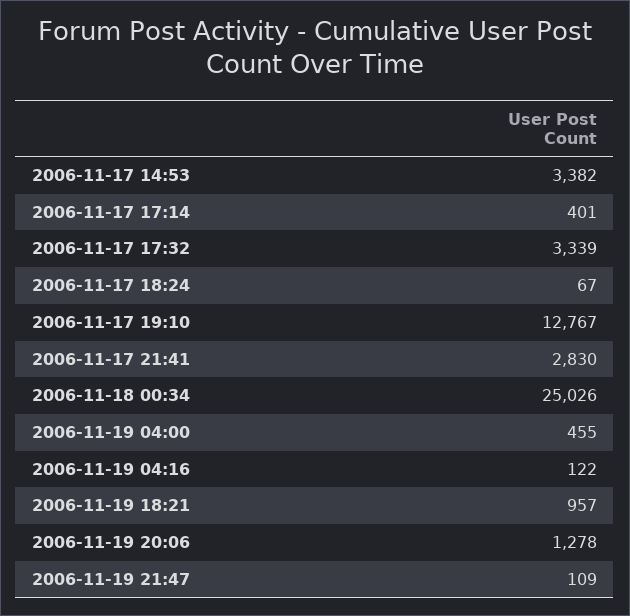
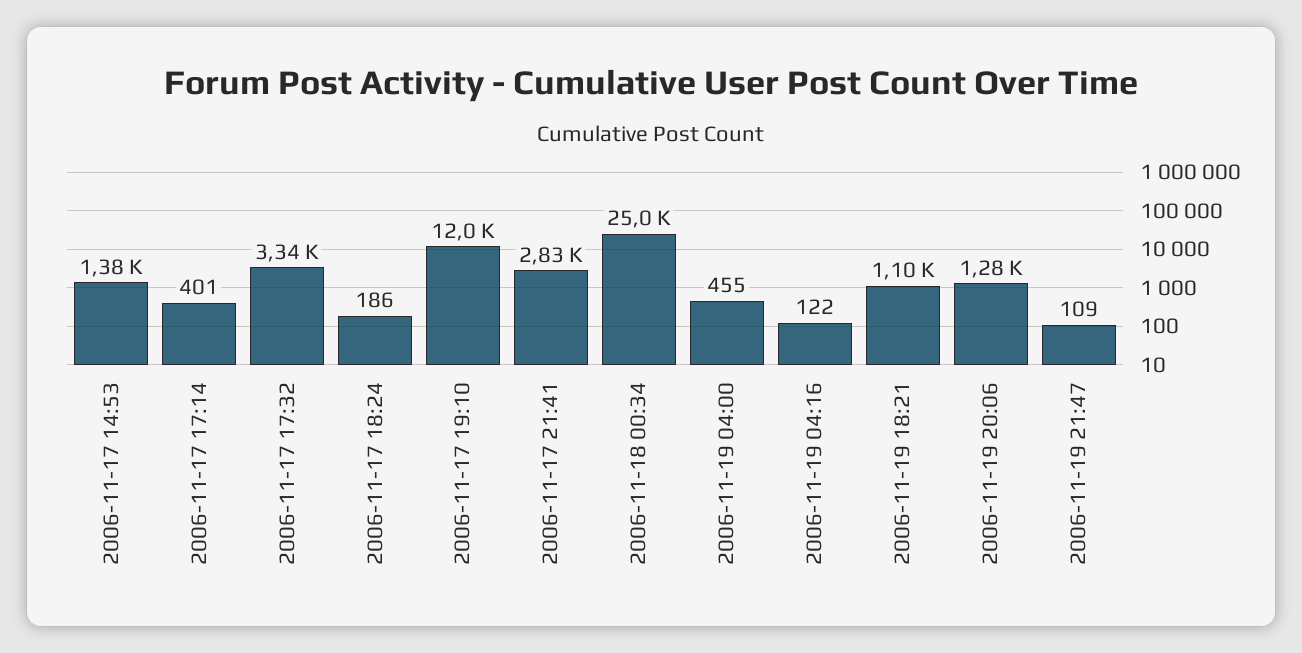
  {
-   "2006-11-17 14:53": 3382,
+   "2006-11-17 14:53": 1380,
    "2006-11-17 17:14": 401,
    "2006-11-17 17:32": 3339,
-   "2006-11-17 18:24": 67,
+   "2006-11-17 18:24": 186,
-   "2006-11-17 19:10": 12767,
+   "2006-11-17 19:10": 12000,
    "2006-11-17 21:41": 2830,
    "2006-11-18 00:34": 25026,
    "2006-11-19 04:00": 455,
    "2006-11-19 04:16": 122,
-   "2006-11-19 18:21": 957,
+   "2006-11-19 18:21": 1100,
    "2006-11-19 20:06": 1278,
    "2006-11-19 21:47": 109
  }

